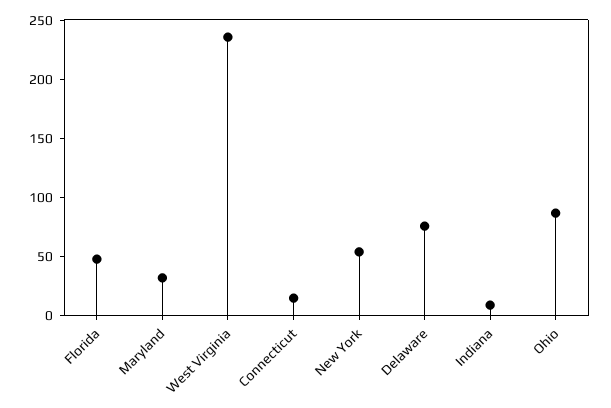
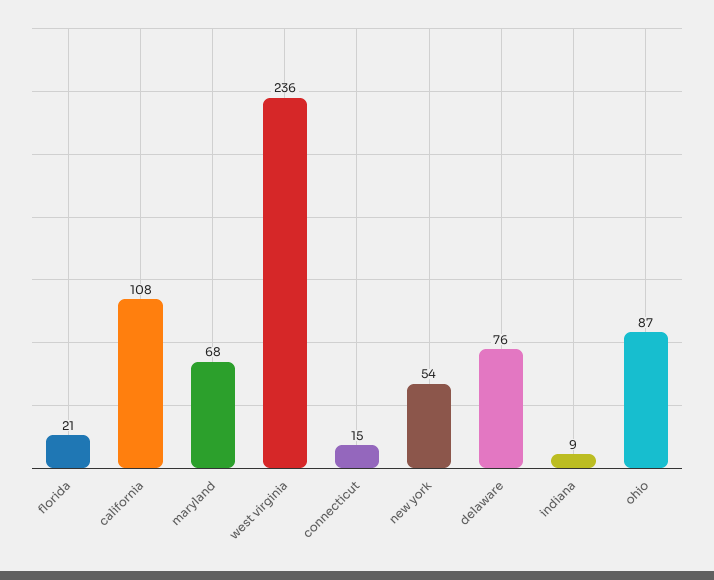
  {
-   "Florida": 50,
+   "Florida": 21,
-   "Maryland": 30,
+   "Maryland": 68,
    "West Virginia": 236,
    "Connecticut": 15,
    "New York": 54,
    "Delaware": 76,
    "Indiana": 9,
-   "Ohio": 87
+   "Ohio": 87,
+   "california": 108
  }

